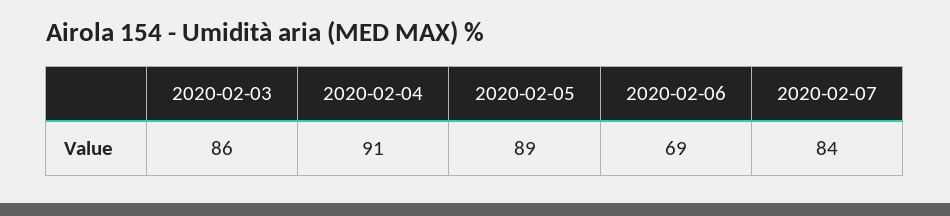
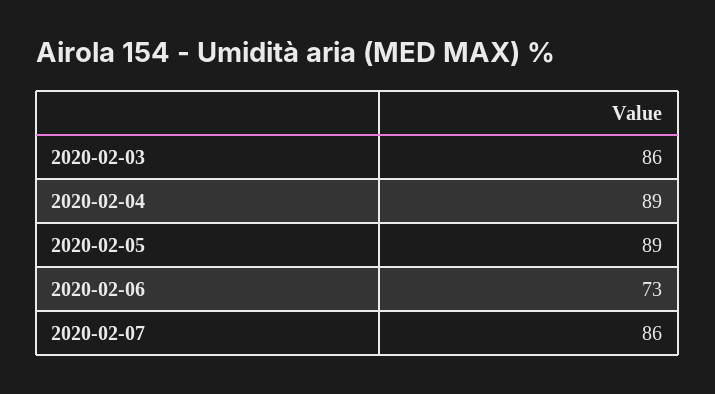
  {
    "2020-02-03": 86,
-   "2020-02-04": 91,
+   "2020-02-04": 89,
    "2020-02-05": 89,
-   "2020-02-06": 69,
+   "2020-02-06": 73,
-   "2020-02-07": 84
+   "2020-02-07": 86
  }

